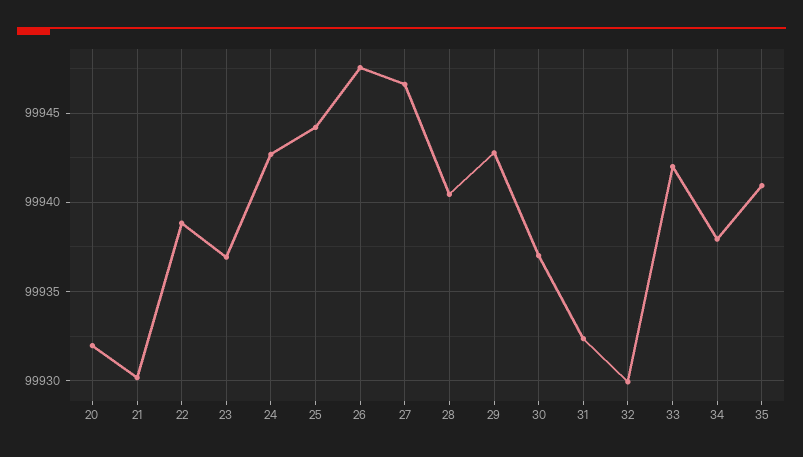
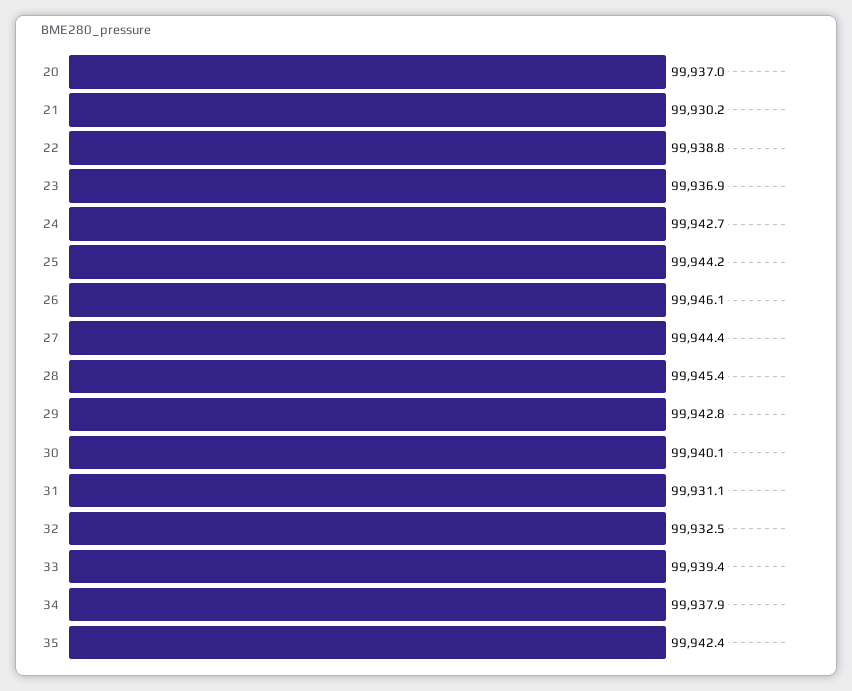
  {
-   "20": 99932,
+   "20": 99937,
    "21": 99930.2,
    "22": 99938.8,
    "23": 99936.9,
    "24": 99942.7,
    "25": 99944.2,
-   "26": 99947.5,
+   "26": 99946.1,
-   "27": 99946.5,
+   "27": 99944.4,
-   "28": 99940.5,
+   "28": 99945.4,
    "29": 99942.8,
-   "30": 99937,
+   "30": 99940.1,
-   "31": 99932.5,
+   "31": 99931.1,
-   "32": 99930,
+   "32": 99932.5,
-   "33": 99942,
+   "33": 99939.4,
    "34": 99937.9,
-   "35": 99941
+   "35": 99942.4
  }

